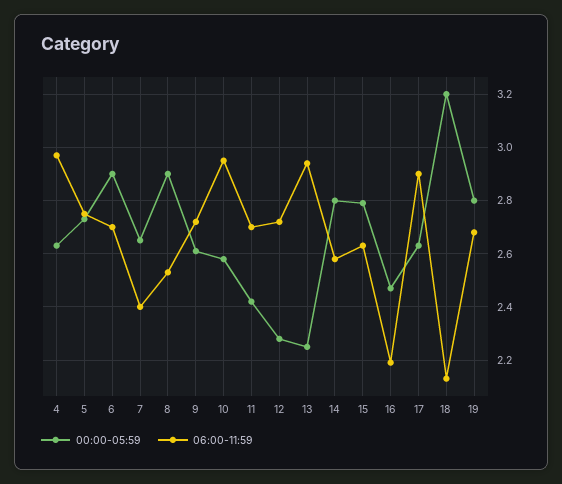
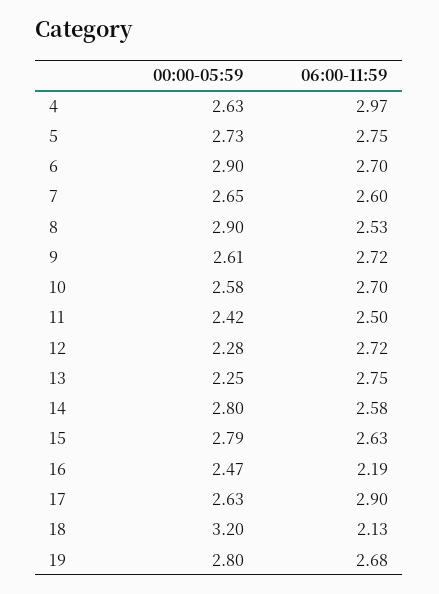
  {
    "00:00-05:59": {
      "4": 2.63,
      "5": 2.73,
      "6": 2.9,
      "7": 2.65,
      "8": 2.9,
      "9": 2.61,
      "10": 2.58,
      "11": 2.42,
      "12": 2.28,
      "13": 2.25,
      "14": 2.8,
      "15": 2.79,
      "16": 2.47,
      "17": 2.63,
      "18": 3.2,
      "19": 2.8
    },
    "06:00-11:59": {
      "4": 2.97,
      "5": 2.75,
      "6": 2.7,
-     "7": 2.4,
+     "7": 2.6,
      "8": 2.53,
      "9": 2.72,
-     "10": 2.95,
+     "10": 2.7,
-     "11": 2.7,
+     "11": 2.5,
      "12": 2.72,
-     "13": 2.95,
+     "13": 2.75,
      "14": 2.58,
      "15": 2.63,
      "16": 2.19,
      "17": 2.9,
      "18": 2.13,
      "19": 2.68
    }
  }

